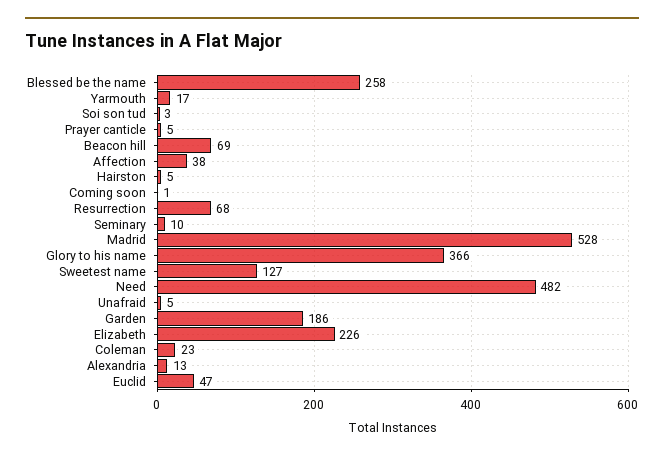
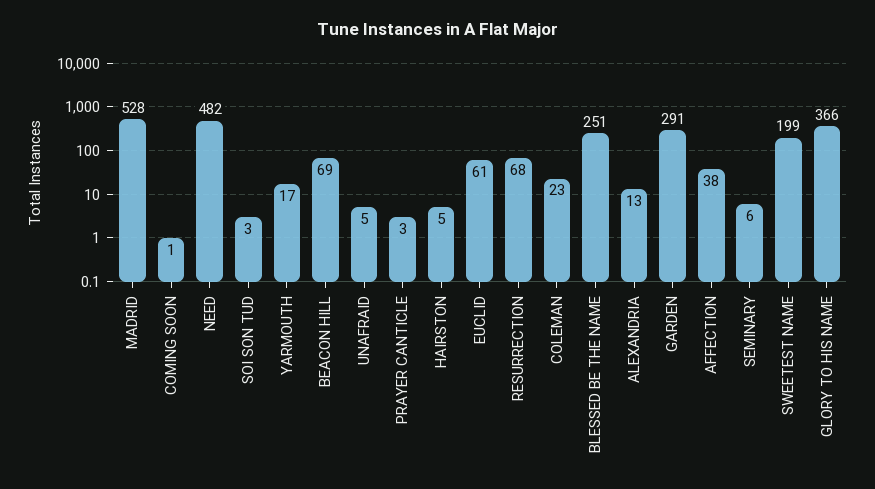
  {
-   "Blessed be the name": 258,
+   "Blessed be the name": 251,
    "Yarmouth": 17,
    "Soi son tud": 3,
-   "Prayer canticle": 5,
+   "Prayer canticle": 3,
    "Beacon hill": 69,
    "Affection": 38,
    "Hairston": 5,
    "Coming soon": 1,
    "Resurrection": 68,
-   "Seminary": 10,
+   "Seminary": 6,
    "Madrid": 528,
    "Glory to his name": 366,
-   "Sweetest name": 127,
+   "Sweetest name": 199,
    "Need": 482,
    "Unafraid": 5,
-   "Garden": 186,
+   "Garden": 291,
-   "Elizabeth": 226,
    "Coleman": 23,
    "Alexandria": 13,
-   "Euclid": 47
+   "Euclid": 61
  }

